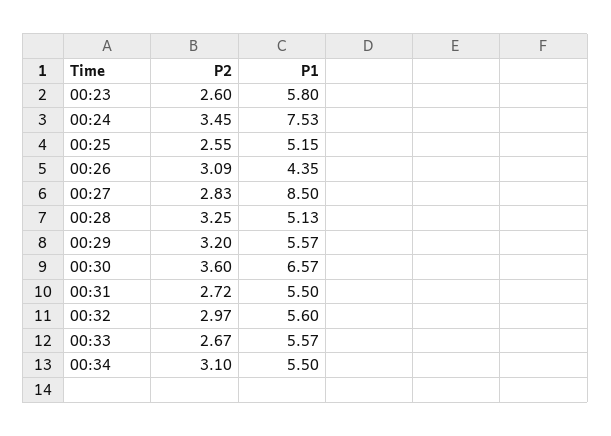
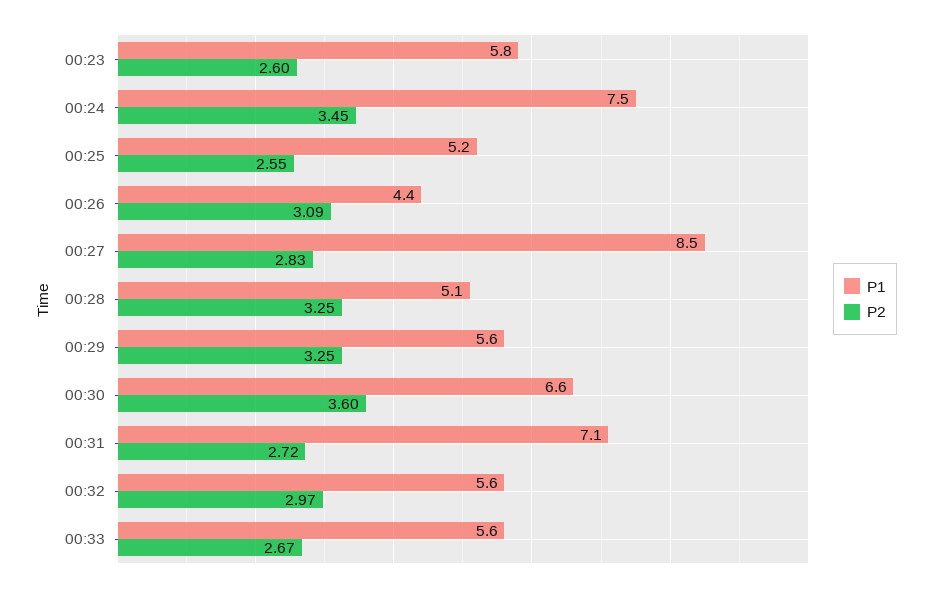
  {
    "P2": {
      "00:23": 2.6,
      "00:24": 3.45,
      "00:25": 2.55,
      "00:26": 3.09,
      "00:27": 2.83,
      "00:28": 3.25,
-     "00:29": 3.2,
+     "00:29": 3.25,
      "00:30": 3.6,
      "00:31": 2.72,
      "00:32": 2.97,
-     "00:33": 2.67,
+     "00:33": 2.67
-     "00:34": 3.1
    },
    "P1": {
      "00:23": 5.8,
      "00:24": 7.53,
      "00:25": 5.15,
      "00:26": 4.35,
      "00:27": 8.5,
      "00:28": 5.13,
      "00:29": 5.57,
      "00:30": 6.57,
-     "00:31": 5.5,
+     "00:31": 7.1,
      "00:32": 5.6,
-     "00:33": 5.57,
+     "00:33": 5.57
-     "00:34": 5.5
    }
  }

